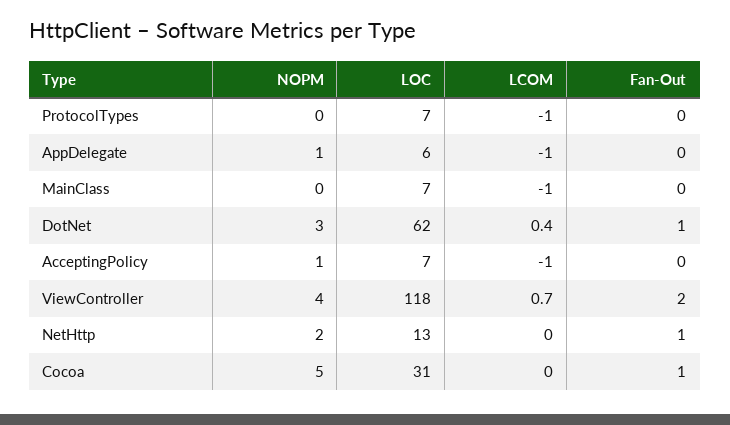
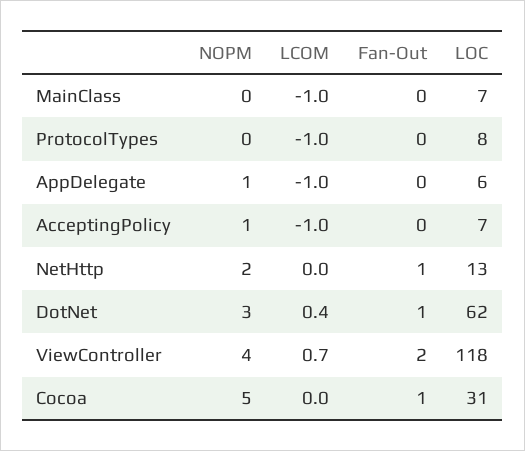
  {
    "NOPM": {
      "ProtocolTypes": 0,
      "AppDelegate": 1,
      "MainClass": 0,
      "DotNet": 3,
      "AcceptingPolicy": 1,
      "ViewController": 4,
      "NetHttp": 2,
      "Cocoa": 5
    },
    "LOC": {
-     "ProtocolTypes": 7,
+     "ProtocolTypes": 8,
      "AppDelegate": 6,
      "MainClass": 7,
      "DotNet": 62,
      "AcceptingPolicy": 7,
      "ViewController": 118,
      "NetHttp": 13,
      "Cocoa": 31
    },
    "LCOM": {
      "ProtocolTypes": -1,
      "AppDelegate": -1,
      "MainClass": -1,
      "DotNet": 0.4,
      "AcceptingPolicy": -1,
      "ViewController": 0.7,
      "NetHttp": 0,
      "Cocoa": 0
    },
    "Fan-Out": {
      "ProtocolTypes": 0,
      "AppDelegate": 0,
      "MainClass": 0,
      "DotNet": 1,
      "AcceptingPolicy": 0,
      "ViewController": 2,
      "NetHttp": 1,
      "Cocoa": 1
    }
  }

